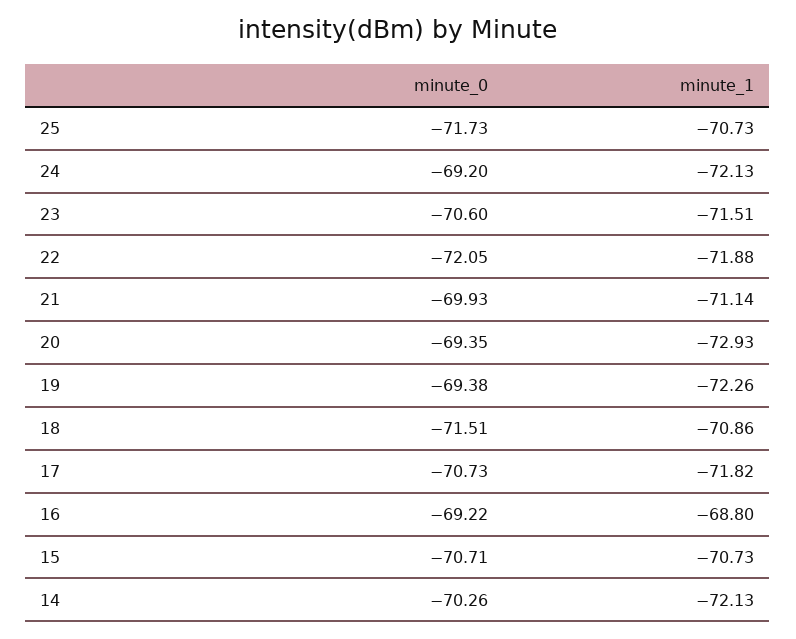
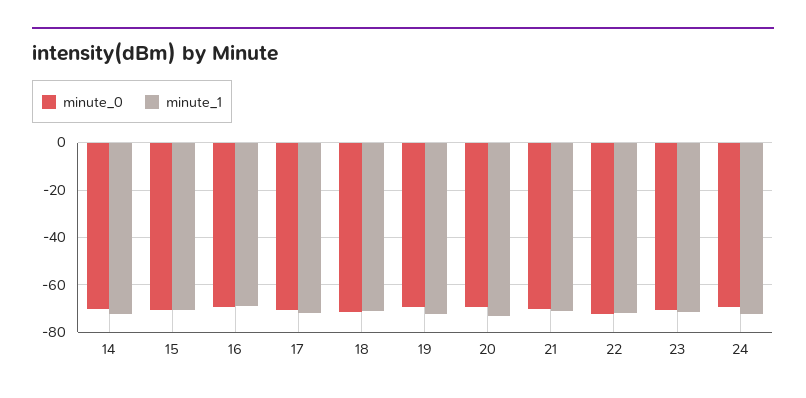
  {
    "minute_0": {
-     "25": -71.73,
      "24": -69.2,
      "23": -70.6,
      "22": -72.05,
      "21": -69.93,
      "20": -69.35,
      "19": -69.38,
      "18": -71.51,
      "17": -70.73,
      "16": -69.22,
      "15": -70.71,
      "14": -70.26
    },
    "minute_1": {
-     "25": -70.73,
      "24": -72.13,
      "23": -71.51,
      "22": -71.88,
      "21": -71.14,
      "20": -72.93,
      "19": -72.26,
      "18": -70.86,
      "17": -71.82,
      "16": -68.8,
      "15": -70.73,
      "14": -72.13
    }
  }

